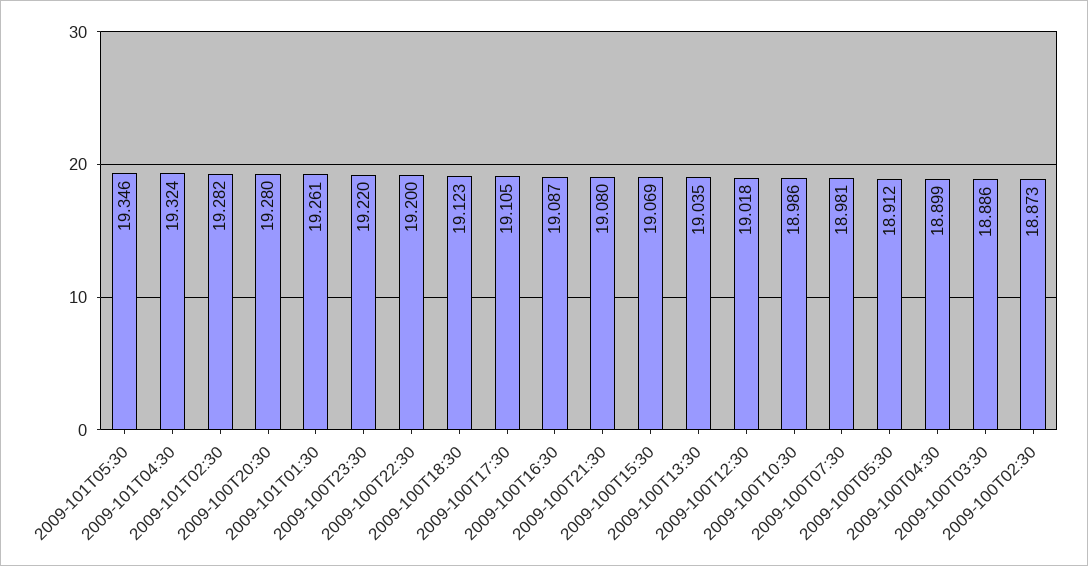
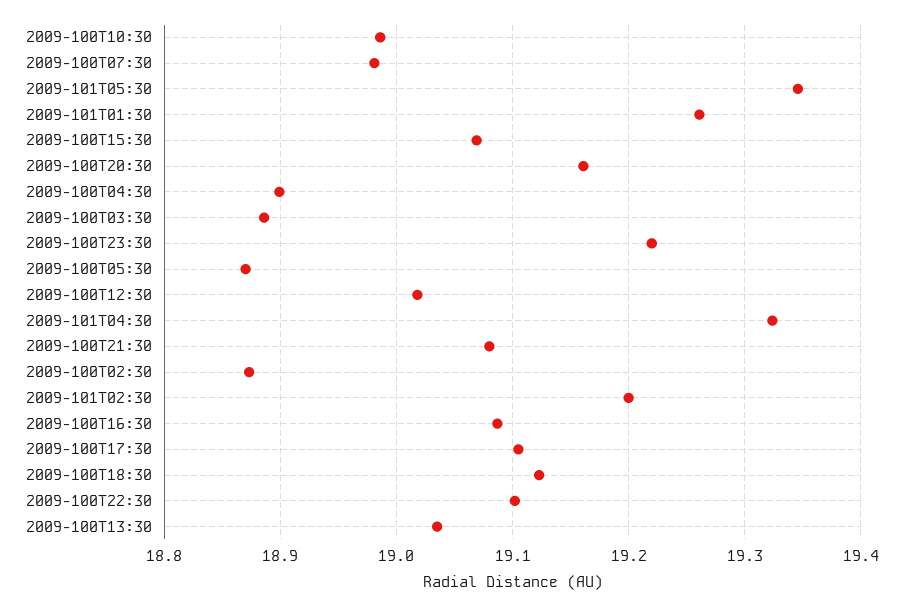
  {
    "2009-101T05:30": 19.346,
    "2009-101T04:30": 19.324,
-   "2009-101T02:30": 19.282,
+   "2009-101T02:30": 19.2,
-   "2009-100T20:30": 19.28,
+   "2009-100T20:30": 19.16,
    "2009-101T01:30": 19.261,
    "2009-100T23:30": 19.22,
-   "2009-100T22:30": 19.2,
+   "2009-100T22:30": 19.1,
    "2009-100T18:30": 19.123,
    "2009-100T17:30": 19.105,
    "2009-100T16:30": 19.087,
    "2009-100T21:30": 19.08,
    "2009-100T15:30": 19.069,
    "2009-100T13:30": 19.035,
    "2009-100T12:30": 19.018,
    "2009-100T10:30": 18.986,
    "2009-100T07:30": 18.981,
-   "2009-100T05:30": 18.912,
+   "2009-100T05:30": 18.87,
    "2009-100T04:30": 18.899,
    "2009-100T03:30": 18.886,
    "2009-100T02:30": 18.873
  }

